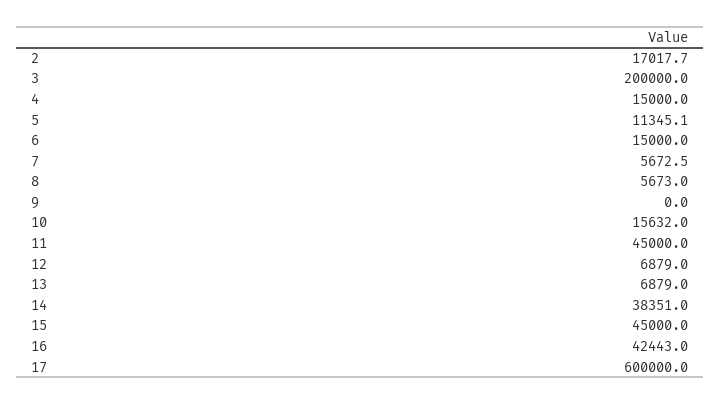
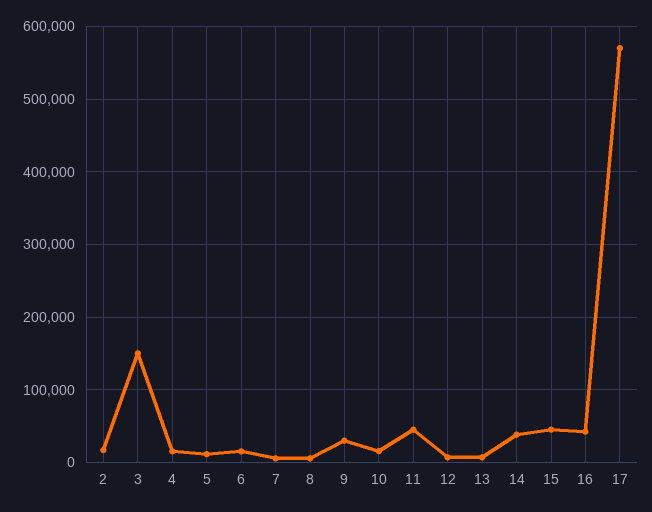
  {
    "2": 17017.7,
-   "3": 200000,
+   "3": 150000,
    "4": 15000,
    "5": 11345.1,
    "6": 15000,
    "7": 5672.5,
    "8": 5673,
-   "9": 0,
+   "9": 30000,
    "10": 15632,
    "11": 45000,
    "12": 6879,
    "13": 6879,
    "14": 38351,
    "15": 45000,
    "16": 42443,
-   "17": 600000
+   "17": 570000
  }

